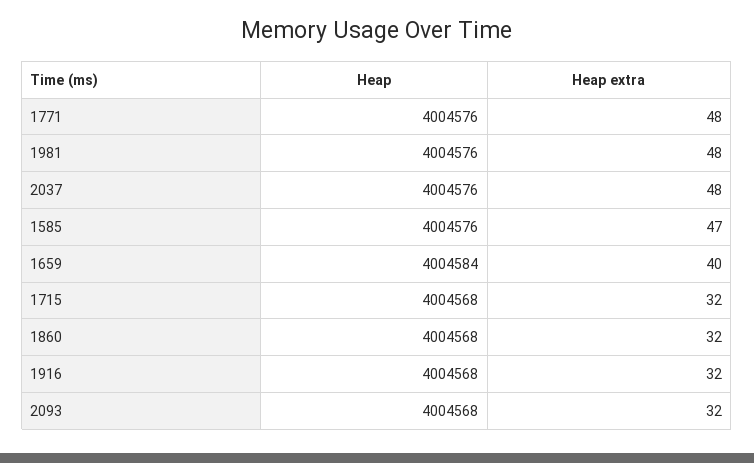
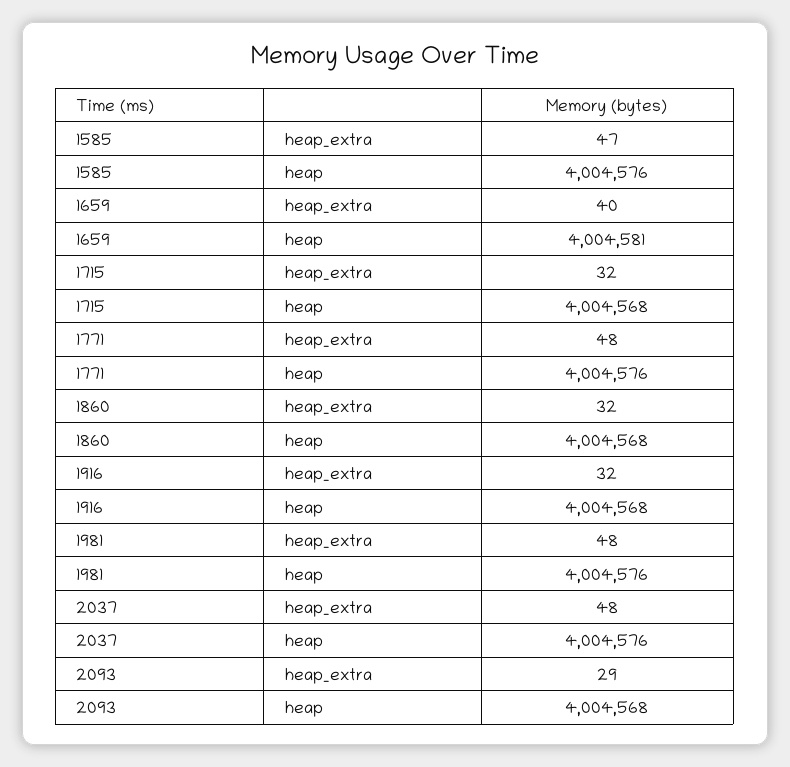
  {
    "Heap": {
      "1771": 4004576,
      "1981": 4004576,
      "2037": 4004576,
      "1585": 4004576,
-     "1659": 4004584,
+     "1659": 4004581,
      "1715": 4004568,
      "1860": 4004568,
      "1916": 4004568,
      "2093": 4004568
    },
    "Heap extra": {
      "1771": 48,
      "1981": 48,
      "2037": 48,
      "1585": 47,
      "1659": 40,
      "1715": 32,
      "1860": 32,
      "1916": 32,
-     "2093": 32
+     "2093": 29
    }
  }

